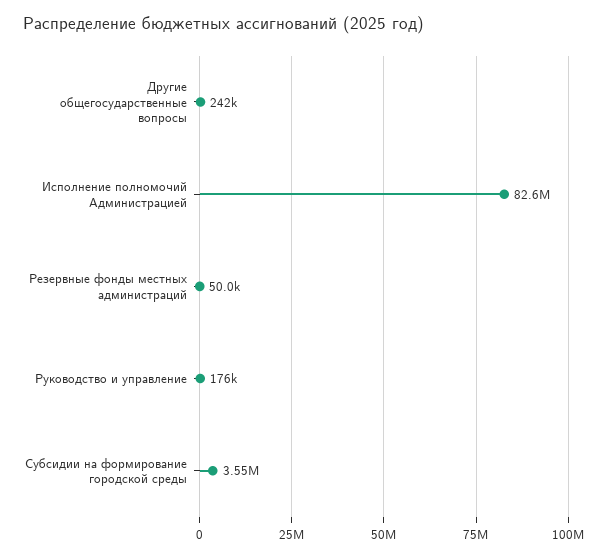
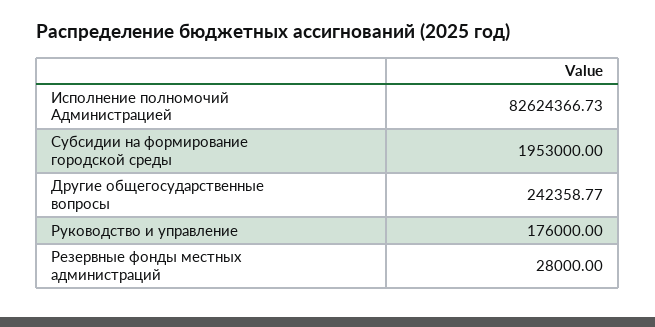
  {
    "Другие общегосударственные вопросы": 242358.77,
    "Исполнение полномочий Администрацией": 82624366.73,
-   "Резервные фонды местных администраций": 50000,
+   "Резервные фонды местных администраций": 28000,
    "Руководство и управление": 176000,
-   "Субсидии на формирование городской среды": 3550000
+   "Субсидии на формирование городской среды": 1953000
  }

